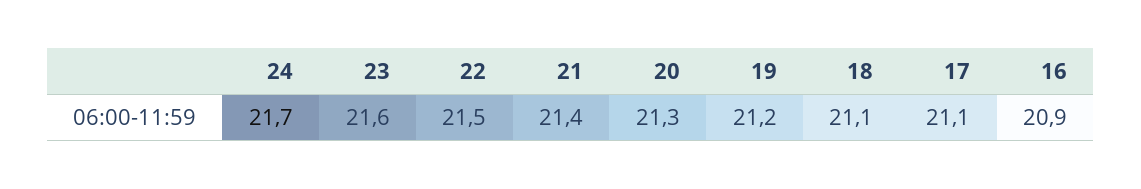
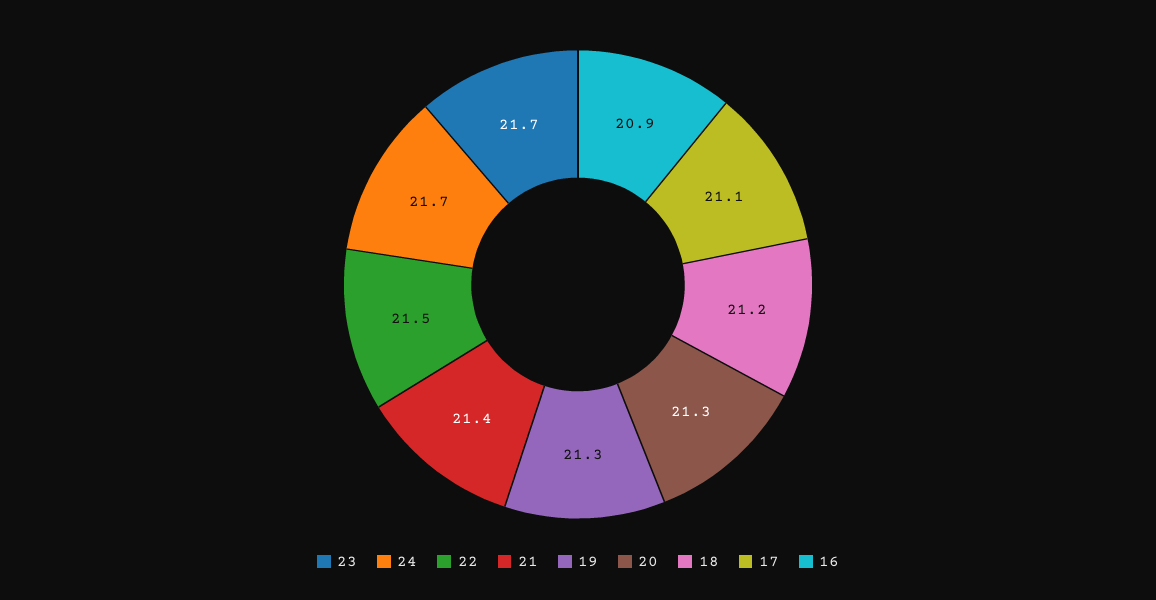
  {
    "24": 21.7,
-   "23": 21.6,
+   "23": 21.7,
    "22": 21.5,
    "21": 21.4,
    "20": 21.3,
-   "19": 21.2,
+   "19": 21.3,
-   "18": 21.1,
+   "18": 21.2,
    "17": 21.1,
    "16": 20.9
  }

